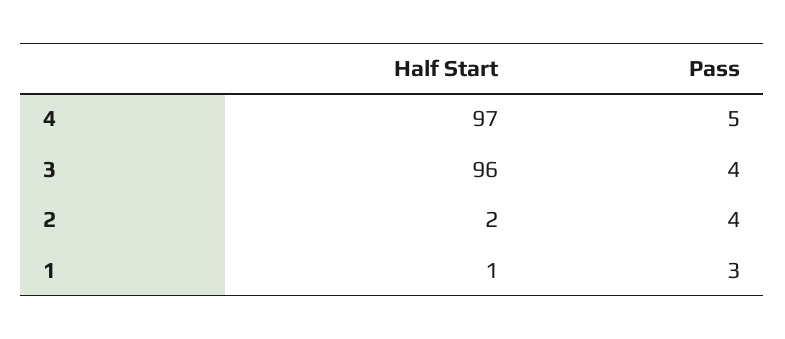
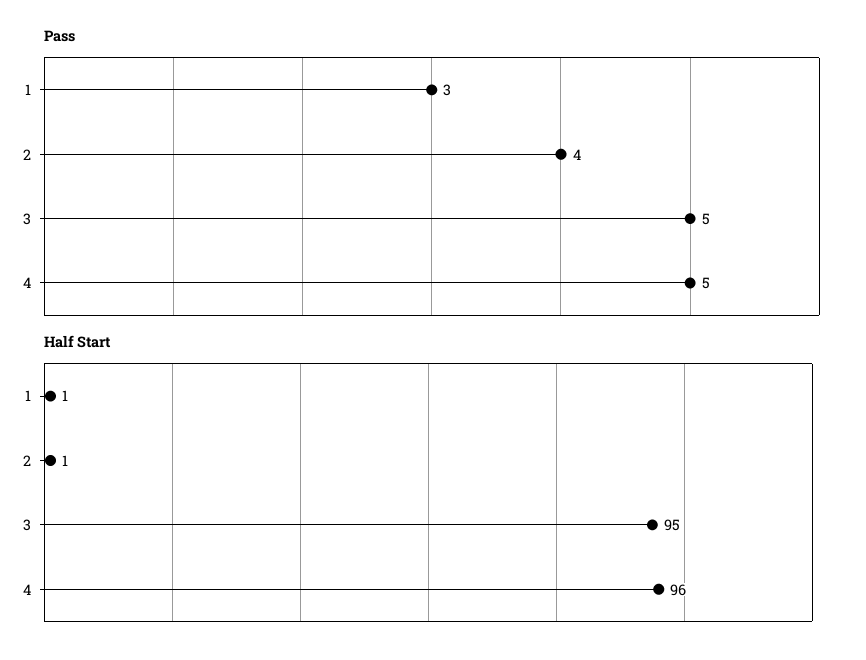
  {
    "Half Start": {
-     "4": 97,
+     "4": 96,
-     "3": 96,
+     "3": 95,
-     "2": 2,
+     "2": 1,
      "1": 1
    },
    "Pass": {
      "4": 5,
-     "3": 4,
+     "3": 5,
      "2": 4,
      "1": 3
    }
  }

